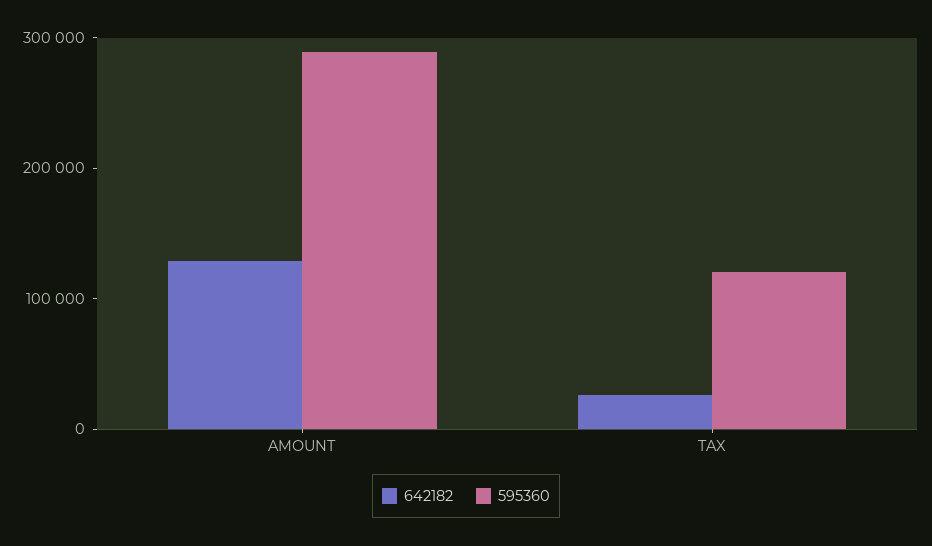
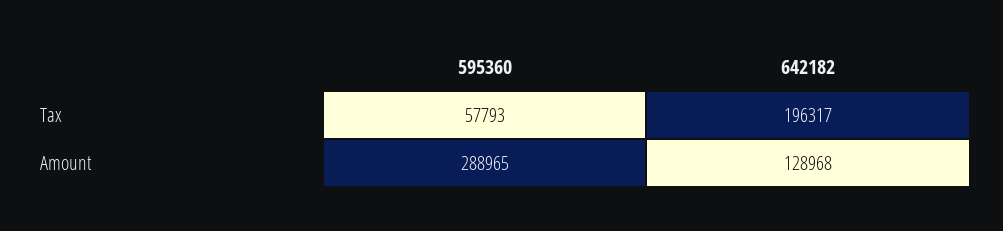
  {
    "642182": {
      "AMOUNT": 128968,
-     "TAX": 20000
+     "TAX": 196317
    },
    "595360": {
      "AMOUNT": 288965,
-     "TAX": 120000
+     "TAX": 57793
    }
  }

